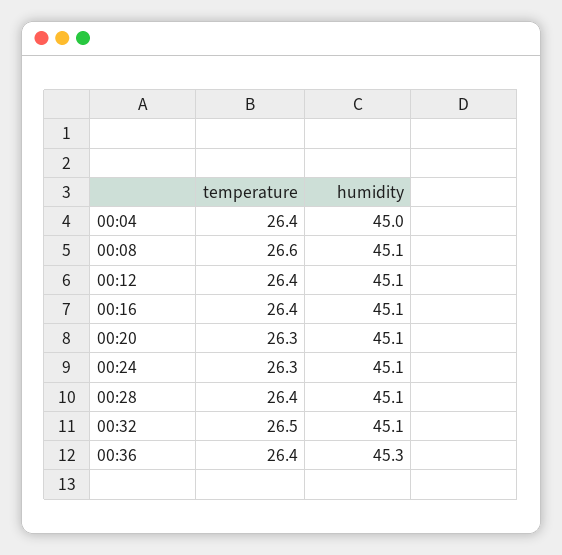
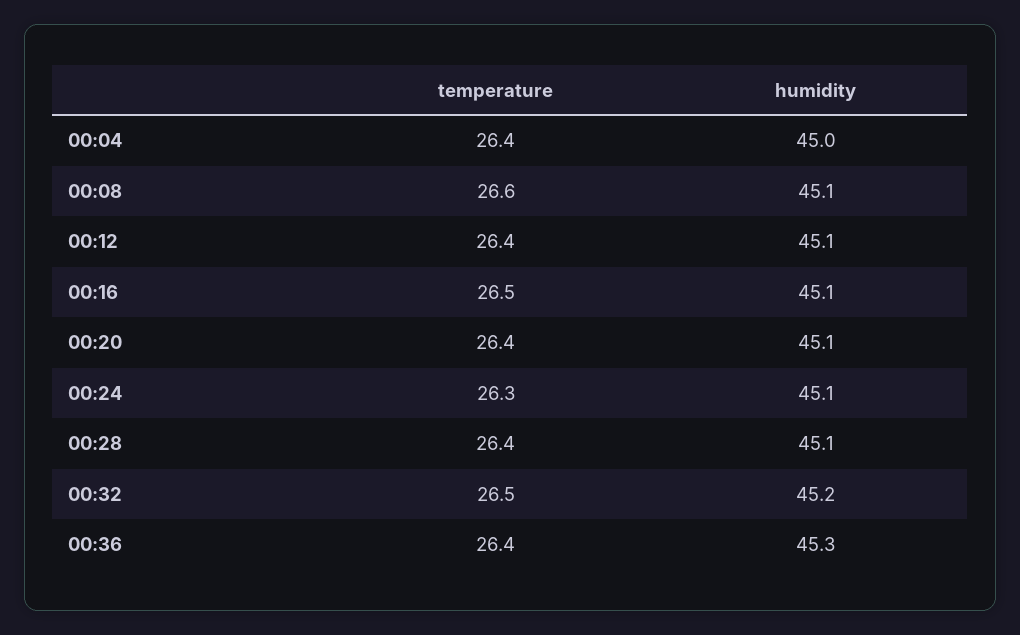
  {
    "temperature": {
      "00:04": 26.4,
      "00:08": 26.6,
      "00:12": 26.4,
-     "00:16": 26.4,
+     "00:16": 26.5,
-     "00:20": 26.3,
+     "00:20": 26.4,
      "00:24": 26.3,
      "00:28": 26.4,
      "00:32": 26.5,
      "00:36": 26.4
    },
    "humidity": {
      "00:04": 45,
      "00:08": 45.1,
      "00:12": 45.1,
      "00:16": 45.1,
      "00:20": 45.1,
      "00:24": 45.1,
      "00:28": 45.1,
-     "00:32": 45.1,
+     "00:32": 45.2,
      "00:36": 45.3
    }
  }

